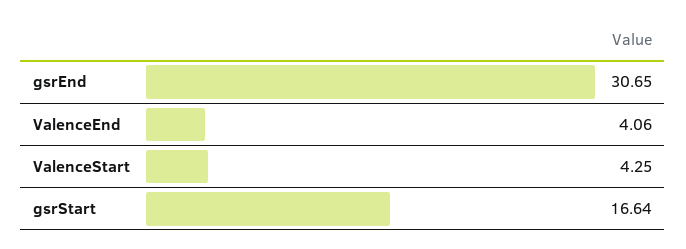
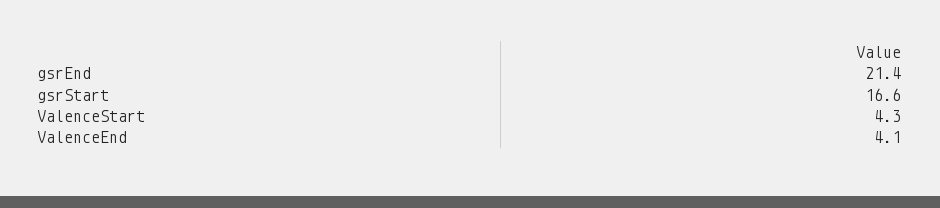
  {
-   "gsrEnd": 30.65,
+   "gsrEnd": 21.4,
    "ValenceEnd": 4.06,
    "ValenceStart": 4.25,
    "gsrStart": 16.64
  }

